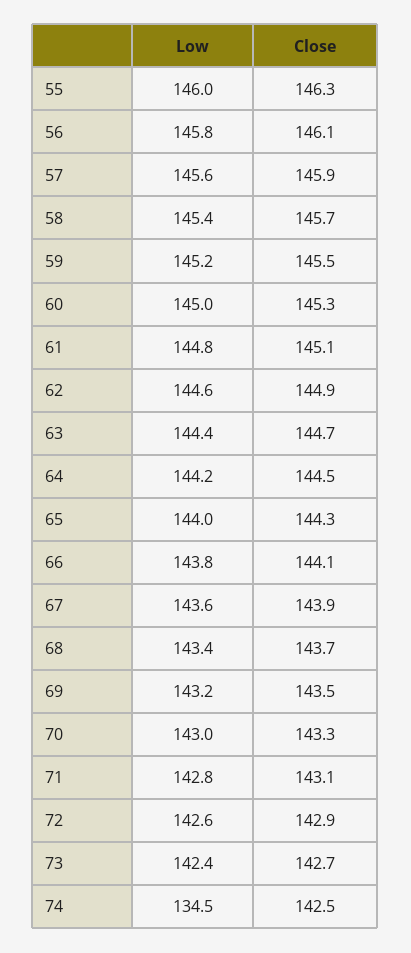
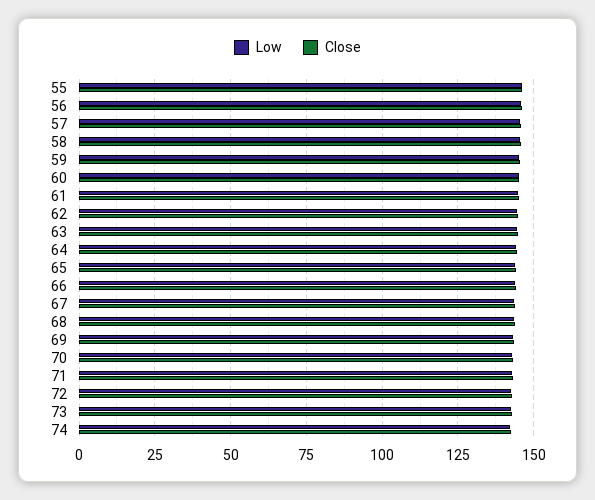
  {
    "Low": {
      "55": 146,
      "56": 145.8,
      "57": 145.6,
      "58": 145.4,
      "59": 145.2,
      "60": 145,
      "61": 144.8,
      "62": 144.6,
      "63": 144.4,
      "64": 144.2,
      "65": 144,
      "66": 143.8,
      "67": 143.6,
      "68": 143.4,
      "69": 143.2,
      "70": 143,
      "71": 142.8,
      "72": 142.6,
      "73": 142.4,
-     "74": 134.5
+     "74": 142.5
    },
    "Close": {
      "55": 146.3,
      "56": 146.1,
      "57": 145.9,
      "58": 145.7,
      "59": 145.5,
      "60": 145.3,
      "61": 145.1,
      "62": 144.9,
      "63": 144.7,
      "64": 144.5,
      "65": 144.3,
      "66": 144.1,
      "67": 143.9,
      "68": 143.7,
      "69": 143.5,
      "70": 143.3,
      "71": 143.1,
      "72": 142.9,
      "73": 142.7,
      "74": 142.5
    }
  }

